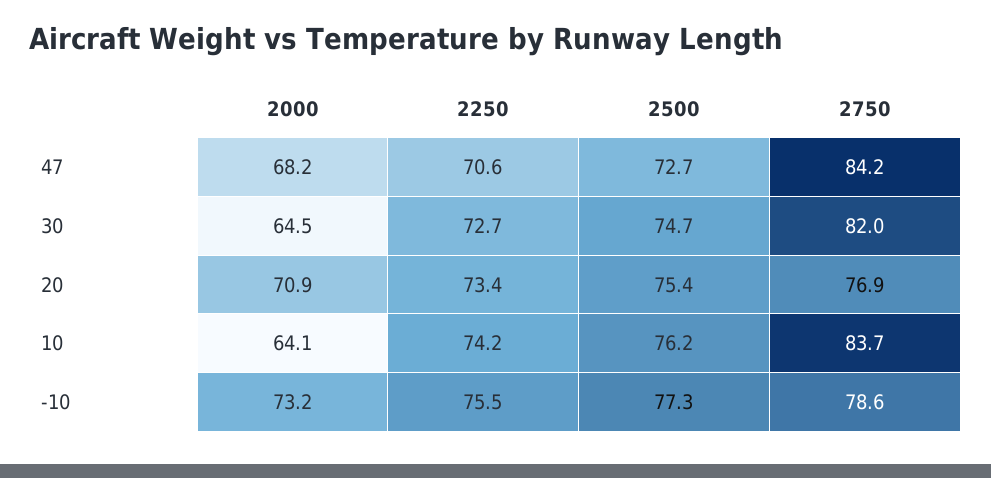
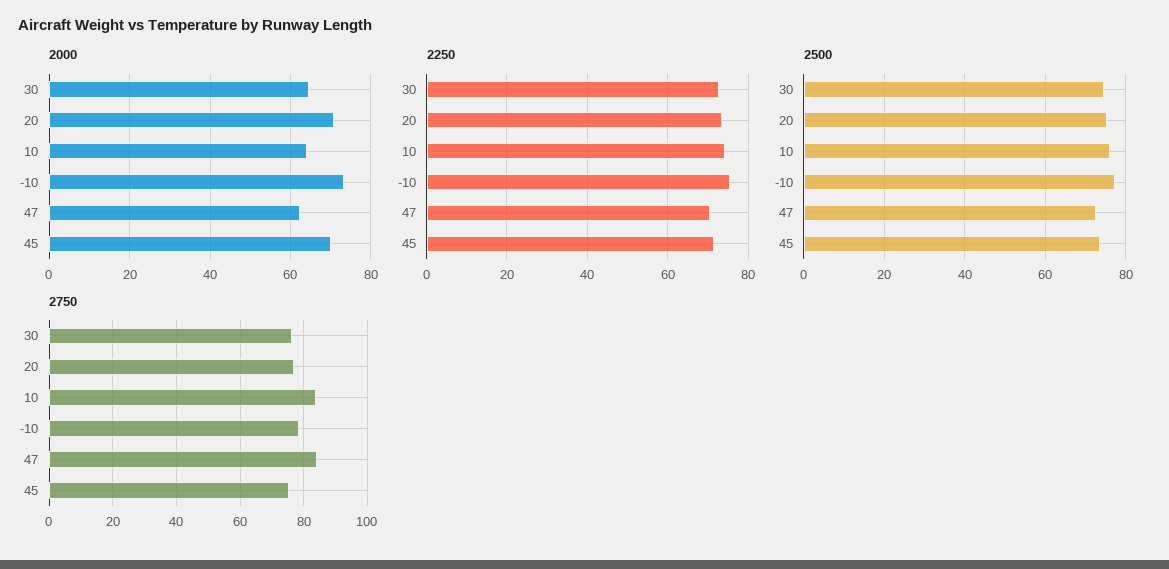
  {
    "2000": {
-     "47": 68.2,
+     "47": 62,
      "30": 64.5,
      "20": 70.9,
      "10": 64.1,
-     "-10": 73.2
+     "-10": 73.2,
+     "45": 70
    },
    "2250": {
      "47": 70.6,
      "30": 72.7,
      "20": 73.4,
      "10": 74.2,
-     "-10": 75.5
+     "-10": 75.5,
+     "45": 72
    },
    "2500": {
      "47": 72.7,
      "30": 74.7,
      "20": 75.4,
      "10": 76.2,
-     "-10": 77.3
+     "-10": 77.3,
+     "45": 74
    },
    "2750": {
      "47": 84.2,
-     "30": 82,
+     "30": 76,
      "20": 76.9,
      "10": 83.7,
-     "-10": 78.6
+     "-10": 78.6,
+     "45": 76
    }
  }

